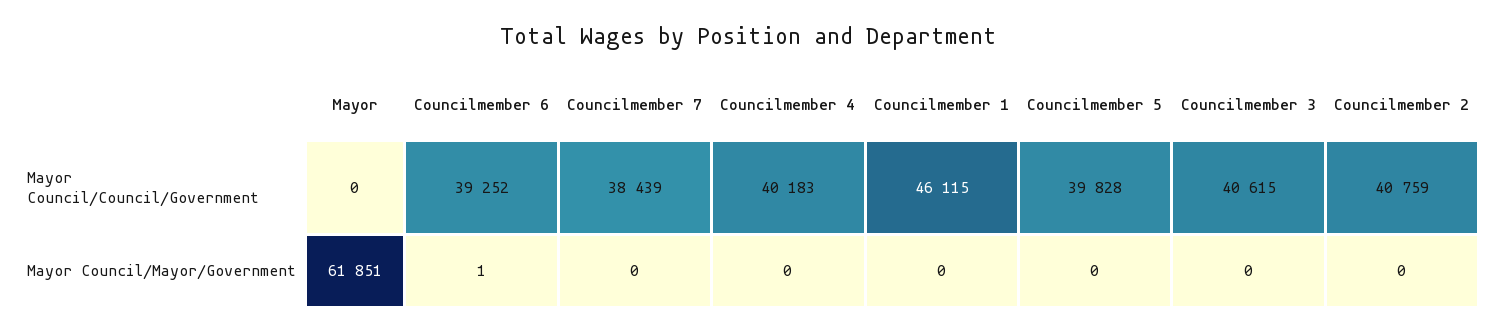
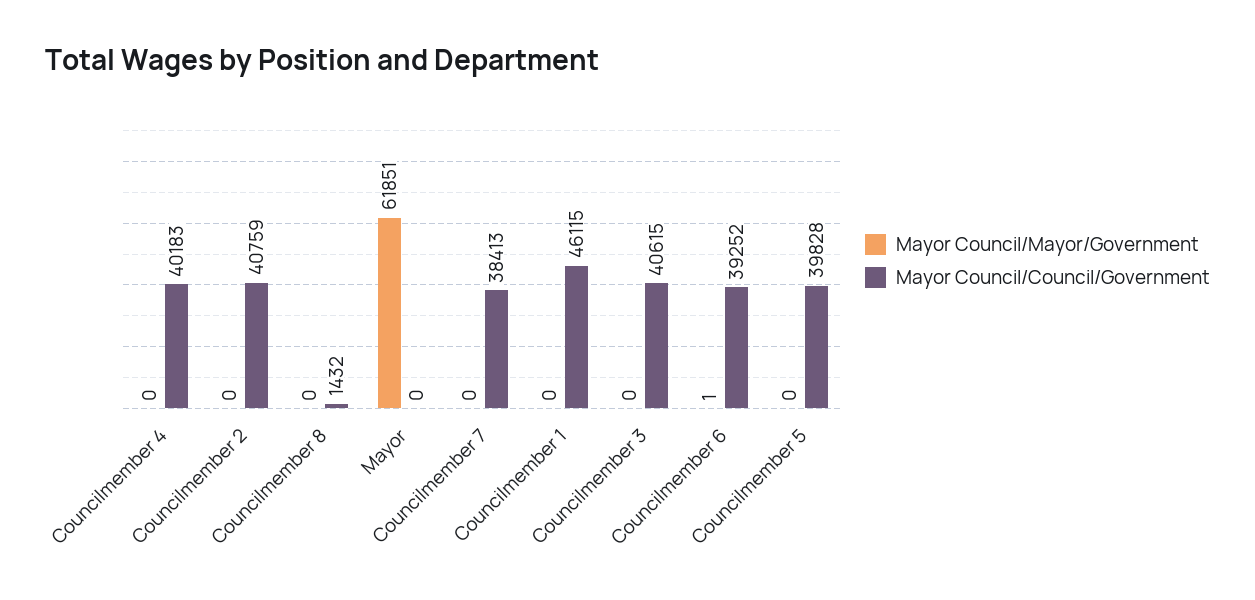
  {
    "Mayor Council/Council/Government": {
      "Mayor": 0,
      "Councilmember 6": 39252,
-     "Councilmember 7": 38439,
+     "Councilmember 7": 38413,
      "Councilmember 4": 40183,
      "Councilmember 1": 46115,
      "Councilmember 5": 39828,
      "Councilmember 3": 40615,
-     "Councilmember 2": 40759
+     "Councilmember 2": 40759,
+     "Councilmember 8": 1432
    },
    "Mayor Council/Mayor/Government": {
      "Mayor": 61851,
      "Councilmember 6": 1,
      "Councilmember 7": 0,
      "Councilmember 4": 0,
      "Councilmember 1": 0,
      "Councilmember 5": 0,
      "Councilmember 3": 0,
-     "Councilmember 2": 0
+     "Councilmember 2": 0,
+     "Councilmember 8": 0
    }
  }

